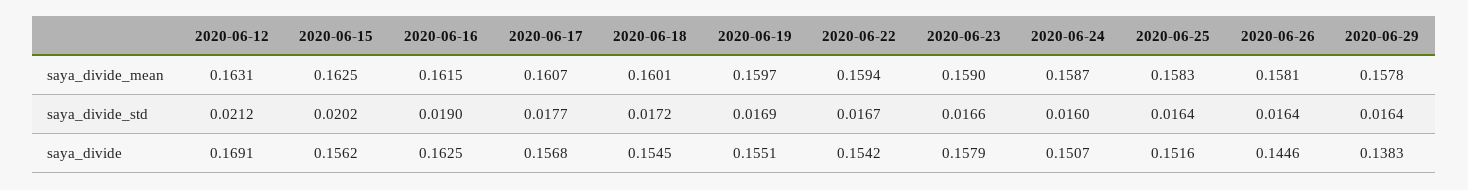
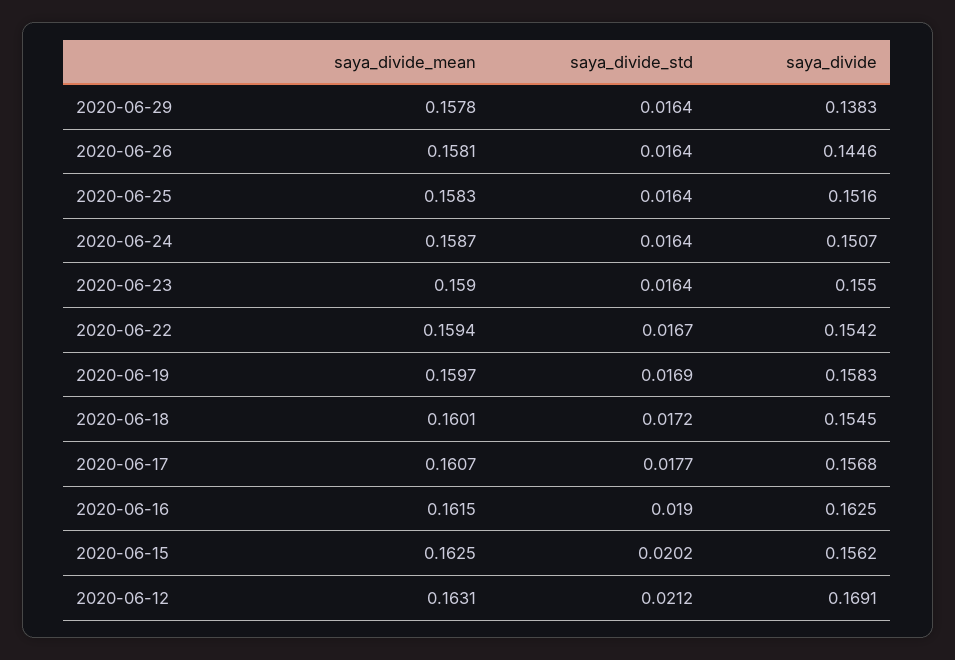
  {
    "2020-06-12": {
      "saya_divide_mean": 0.1631,
      "saya_divide_std": 0.0212,
      "saya_divide": 0.1691
    },
    "2020-06-15": {
      "saya_divide_mean": 0.1625,
      "saya_divide_std": 0.0202,
      "saya_divide": 0.1562
    },
    "2020-06-16": {
      "saya_divide_mean": 0.1615,
      "saya_divide_std": 0.019,
      "saya_divide": 0.1625
    },
    "2020-06-17": {
      "saya_divide_mean": 0.1607,
      "saya_divide_std": 0.0177,
      "saya_divide": 0.1568
    },
    "2020-06-18": {
      "saya_divide_mean": 0.1601,
      "saya_divide_std": 0.0172,
      "saya_divide": 0.1545
    },
    "2020-06-19": {
      "saya_divide_mean": 0.1597,
      "saya_divide_std": 0.0169,
-     "saya_divide": 0.1551
+     "saya_divide": 0.1583
    },
    "2020-06-22": {
      "saya_divide_mean": 0.1594,
      "saya_divide_std": 0.0167,
      "saya_divide": 0.1542
    },
    "2020-06-23": {
      "saya_divide_mean": 0.159,
-     "saya_divide_std": 0.0166,
+     "saya_divide_std": 0.0164,
-     "saya_divide": 0.1579
+     "saya_divide": 0.155
    },
    "2020-06-24": {
      "saya_divide_mean": 0.1587,
-     "saya_divide_std": 0.016,
+     "saya_divide_std": 0.0164,
      "saya_divide": 0.1507
    },
    "2020-06-25": {
      "saya_divide_mean": 0.1583,
      "saya_divide_std": 0.0164,
      "saya_divide": 0.1516
    },
    "2020-06-26": {
      "saya_divide_mean": 0.1581,
      "saya_divide_std": 0.0164,
      "saya_divide": 0.1446
    },
    "2020-06-29": {
      "saya_divide_mean": 0.1578,
      "saya_divide_std": 0.0164,
      "saya_divide": 0.1383
    }
  }

